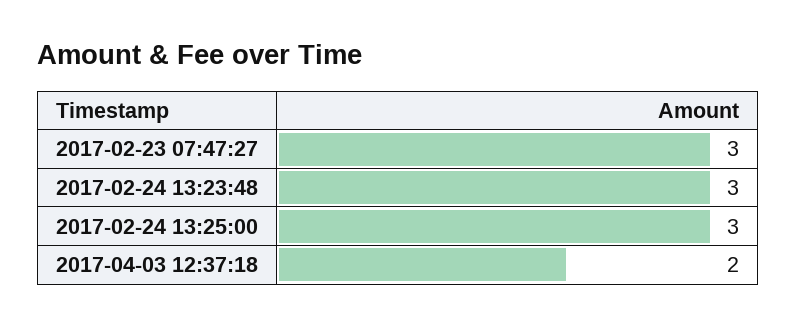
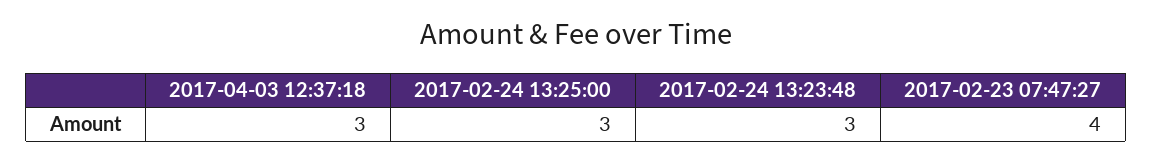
  {
-   "2017-02-23 07:47:27": 3,
+   "2017-02-23 07:47:27": 4,
    "2017-02-24 13:23:48": 3,
    "2017-02-24 13:25:00": 3,
-   "2017-04-03 12:37:18": 2
+   "2017-04-03 12:37:18": 3
  }

